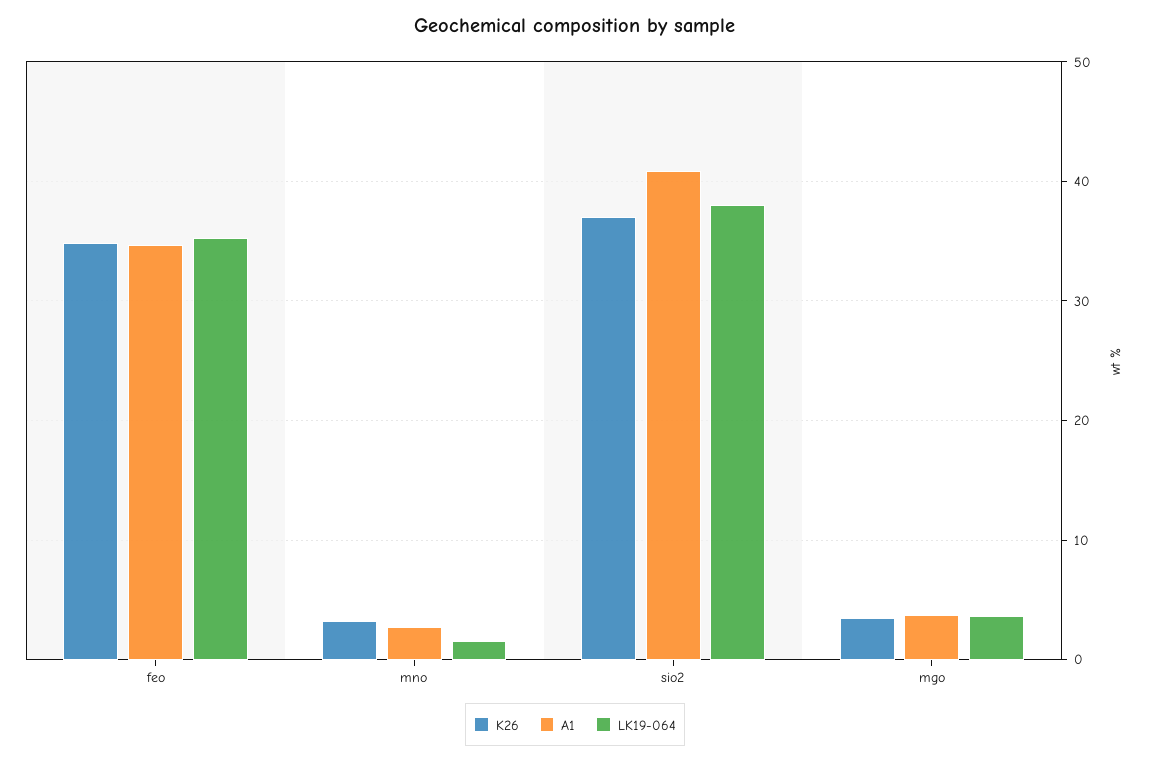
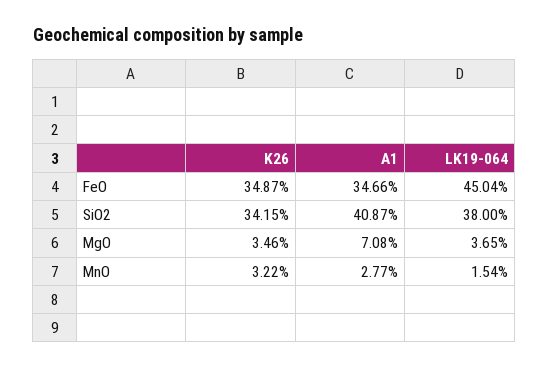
  {
    "K26": {
      "feo": 34.87,
      "mno": 3.22,
-     "sio2": 37,
+     "sio2": 34.15,
      "mgo": 3.46
    },
    "A1": {
      "feo": 34.66,
      "mno": 2.77,
      "sio2": 40.87,
-     "mgo": 4
+     "mgo": 7.08
    },
    "LK19-064": {
-     "feo": 35,
+     "feo": 45.04,
      "mno": 1.54,
      "sio2": 38,
      "mgo": 3.65
    }
  }

